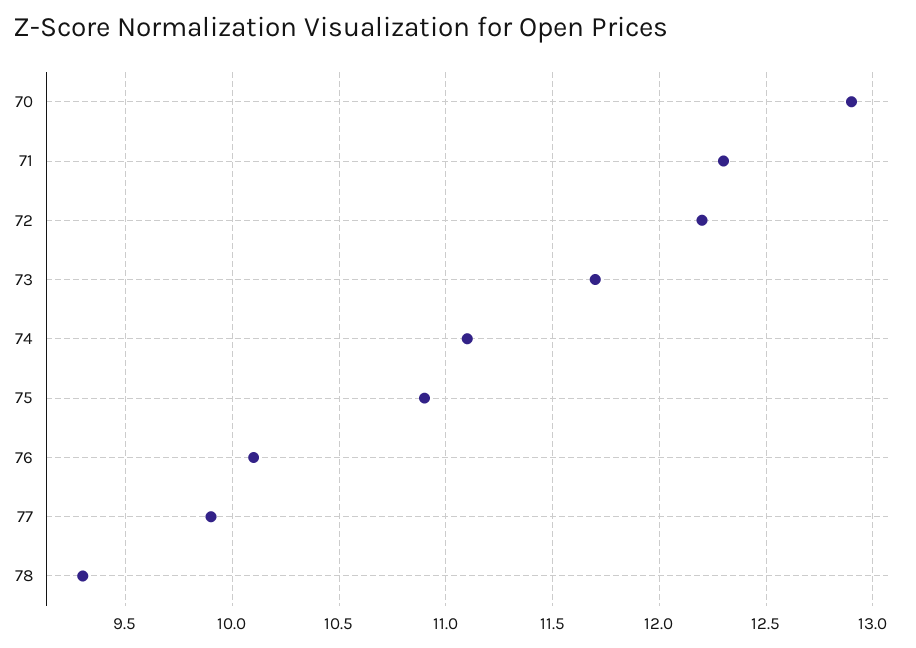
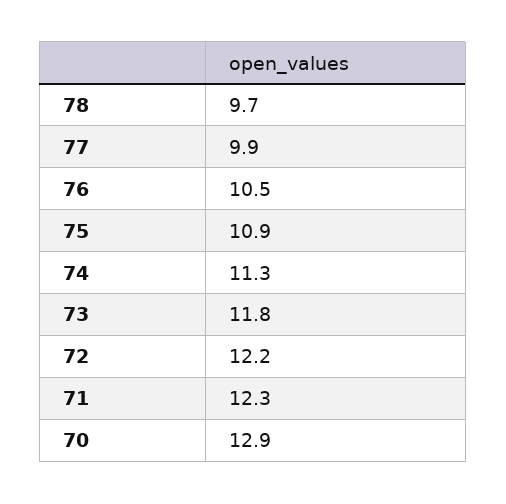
  {
    "70": 12.9,
    "71": 12.3,
    "72": 12.2,
-   "73": 11.7,
+   "73": 11.8,
-   "74": 11.1,
+   "74": 11.3,
    "75": 10.9,
-   "76": 10.1,
+   "76": 10.5,
    "77": 9.9,
-   "78": 9.3
+   "78": 9.7
  }

